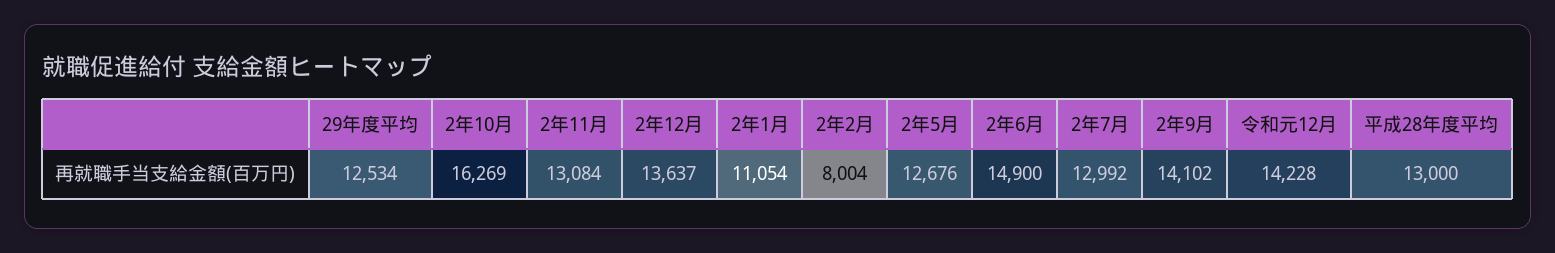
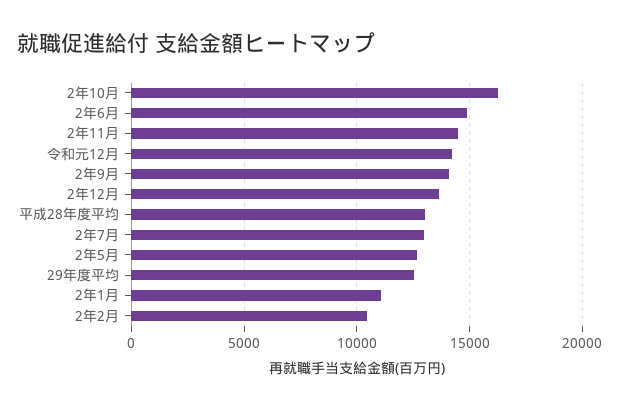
  {
    "29年度平均": 12534,
    "2年10月": 16269,
-   "2年11月": 13084,
+   "2年11月": 14500,
    "2年12月": 13637,
    "2年1月": 11054,
-   "2年2月": 8004,
+   "2年2月": 10500,
    "2年5月": 12676,
    "2年6月": 14900,
    "2年7月": 12992,
    "2年9月": 14102,
    "令和元12月": 14228,
    "平成28年度平均": 13000
  }

